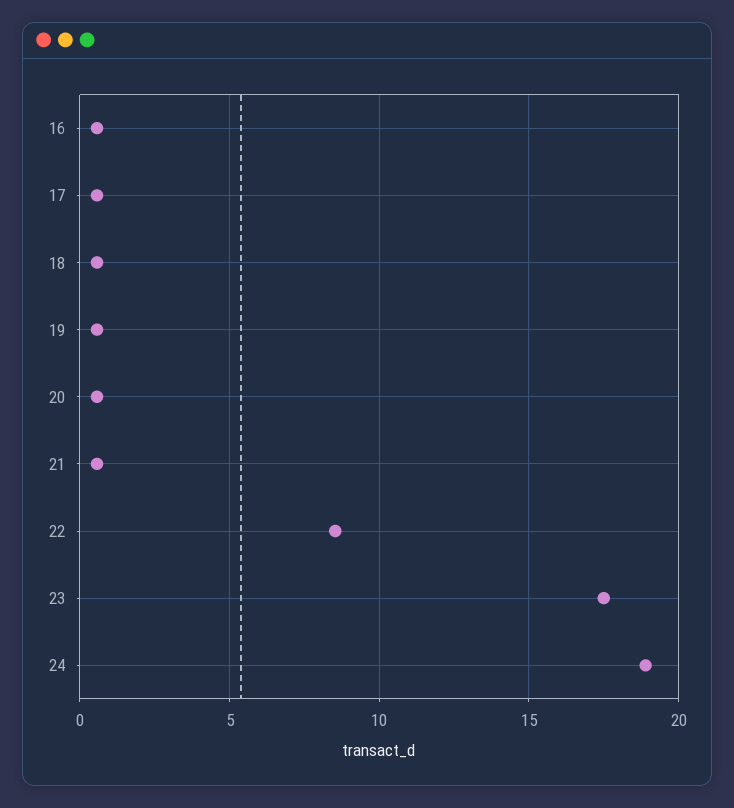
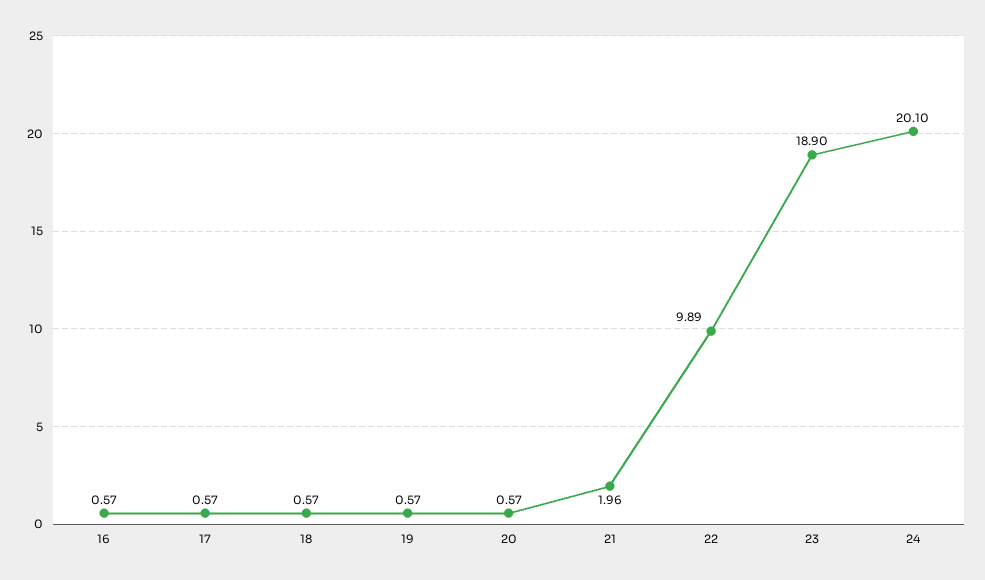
  {
    "16": 0.57,
    "17": 0.57,
    "18": 0.57,
    "19": 0.57,
    "20": 0.57,
-   "21": 0.5,
+   "21": 1.96,
-   "22": 8.5,
+   "22": 9.89,
-   "23": 17.5,
+   "23": 18.9,
-   "24": 19
+   "24": 20.1
  }

